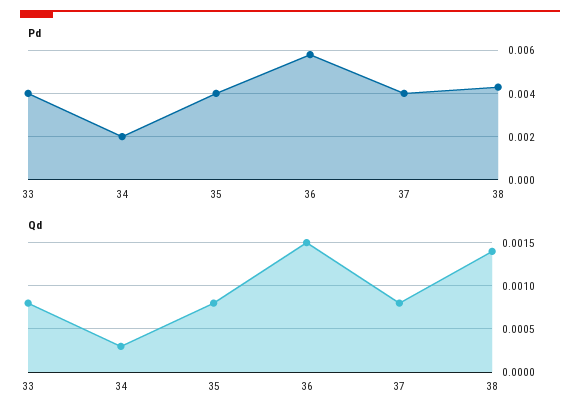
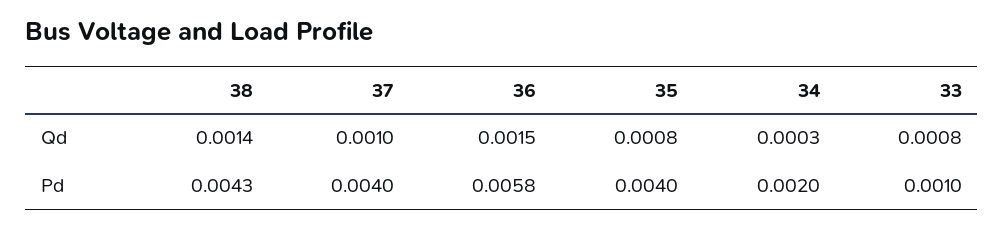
  {
    "Pd": {
-     "33": 0.004,
+     "33": 0.001,
      "34": 0.002,
      "35": 0.004,
      "36": 0.0058,
      "37": 0.004,
      "38": 0.0043
    },
    "Qd": {
      "33": 0.0008,
      "34": 0.0003,
      "35": 0.0008,
      "36": 0.0015,
-     "37": 0.0008,
+     "37": 0.001,
      "38": 0.0014
    }
  }

